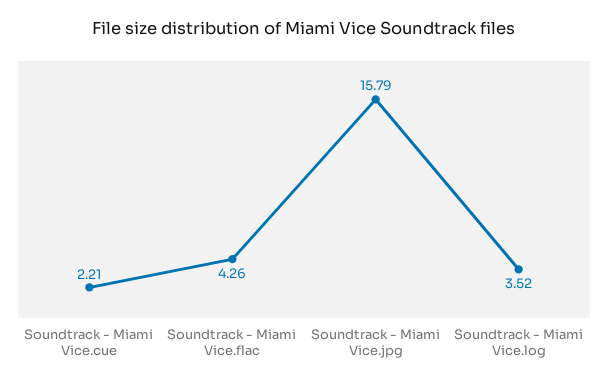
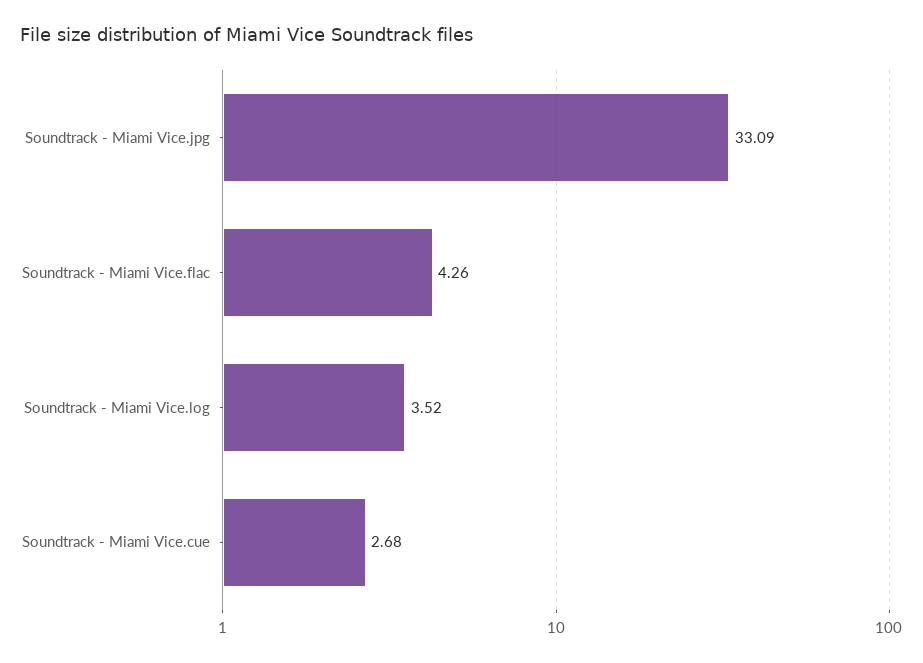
  {
-   "Soundtrack - Miami Vice.cue": 2.21,
+   "Soundtrack - Miami Vice.cue": 2.68,
    "Soundtrack - Miami Vice.flac": 4.26,
-   "Soundtrack - Miami Vice.jpg": 15.79,
+   "Soundtrack - Miami Vice.jpg": 33.09,
    "Soundtrack - Miami Vice.log": 3.52
  }

